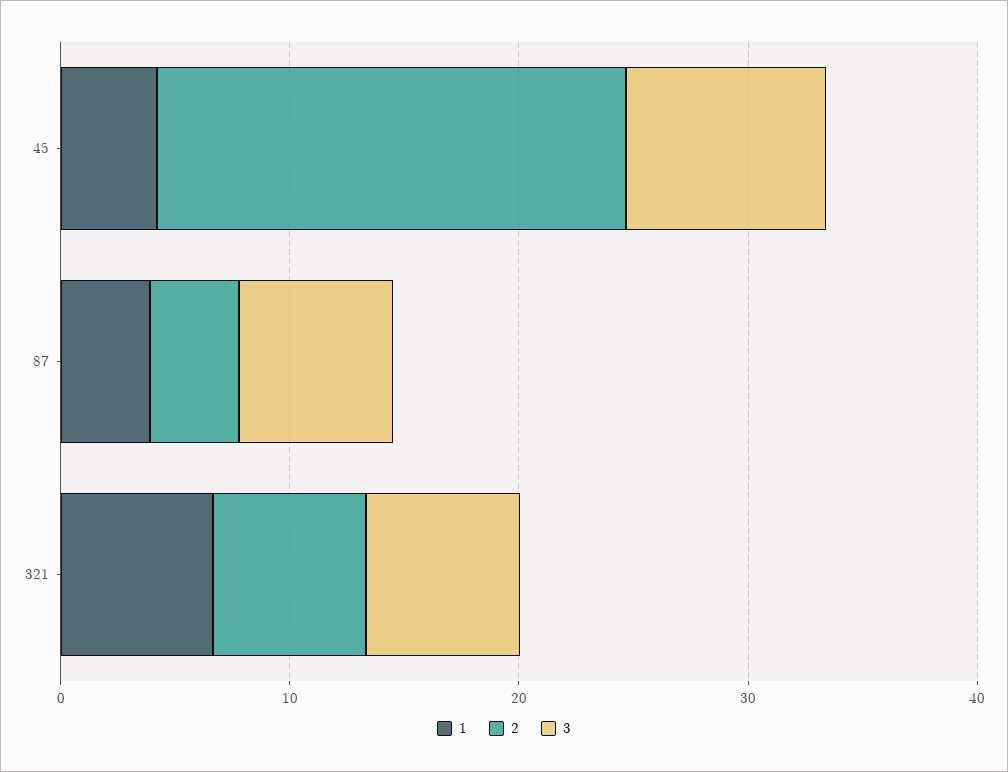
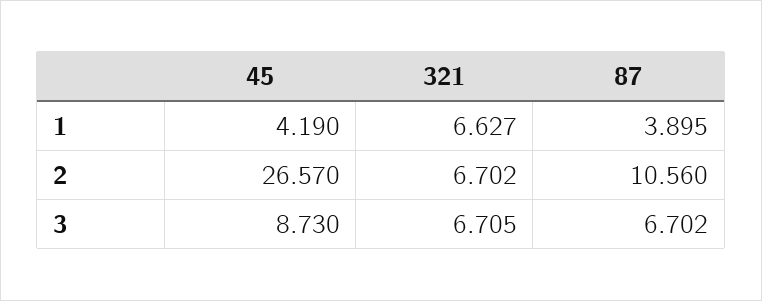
  {
    "1": {
      "45": 4.19,
      "87": 3.895,
      "321": 6.627
    },
    "2": {
-     "45": 20,
+     "45": 26.57,
-     "87": 4,
+     "87": 10.56,
      "321": 6.702
    },
    "3": {
      "45": 8.73,
      "87": 6.702,
      "321": 6.705
    }
  }

